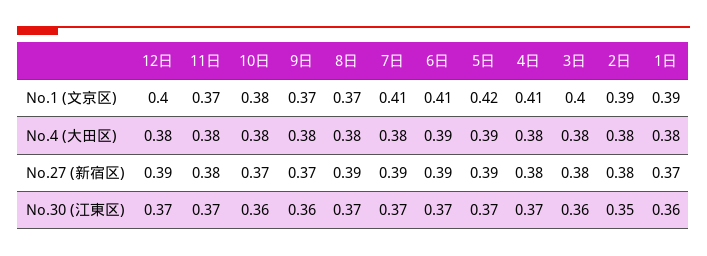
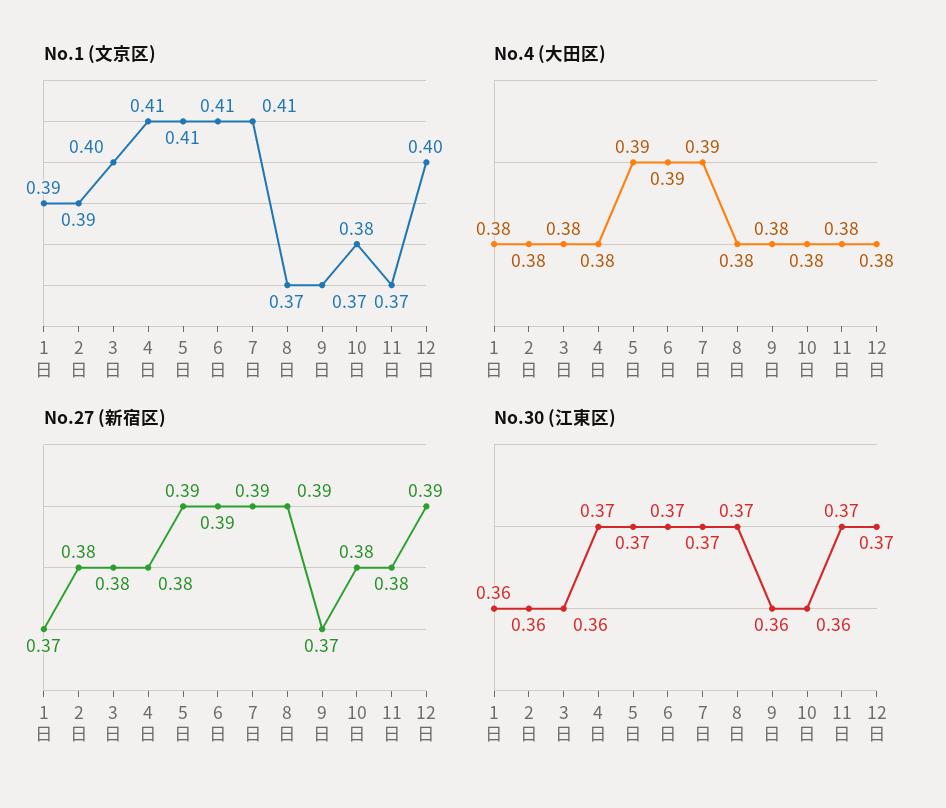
  {
    "No.1 (文京区)": {
      "12日": 0.4,
      "11日": 0.37,
      "10日": 0.38,
      "9日": 0.37,
      "8日": 0.37,
      "7日": 0.41,
      "6日": 0.41,
-     "5日": 0.42,
+     "5日": 0.41,
      "4日": 0.41,
      "3日": 0.4,
      "2日": 0.39,
      "1日": 0.39
    },
    "No.4 (大田区)": {
      "12日": 0.38,
      "11日": 0.38,
      "10日": 0.38,
      "9日": 0.38,
      "8日": 0.38,
-     "7日": 0.38,
+     "7日": 0.39,
      "6日": 0.39,
      "5日": 0.39,
      "4日": 0.38,
      "3日": 0.38,
      "2日": 0.38,
      "1日": 0.38
    },
    "No.27 (新宿区)": {
      "12日": 0.39,
      "11日": 0.38,
-     "10日": 0.37,
+     "10日": 0.38,
      "9日": 0.37,
      "8日": 0.39,
      "7日": 0.39,
      "6日": 0.39,
      "5日": 0.39,
      "4日": 0.38,
      "3日": 0.38,
      "2日": 0.38,
      "1日": 0.37
    },
    "No.30 (江東区)": {
      "12日": 0.37,
      "11日": 0.37,
      "10日": 0.36,
      "9日": 0.36,
      "8日": 0.37,
      "7日": 0.37,
      "6日": 0.37,
      "5日": 0.37,
      "4日": 0.37,
      "3日": 0.36,
-     "2日": 0.35,
+     "2日": 0.36,
      "1日": 0.36
    }
  }

